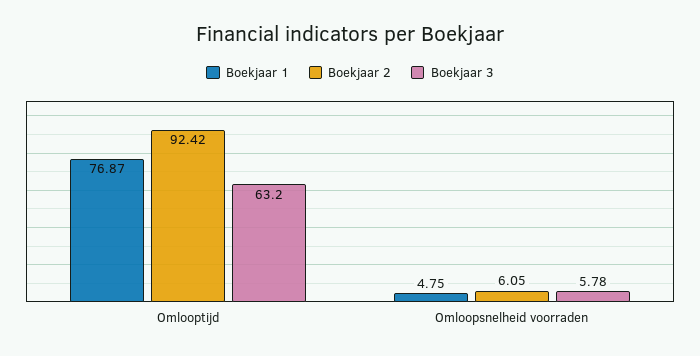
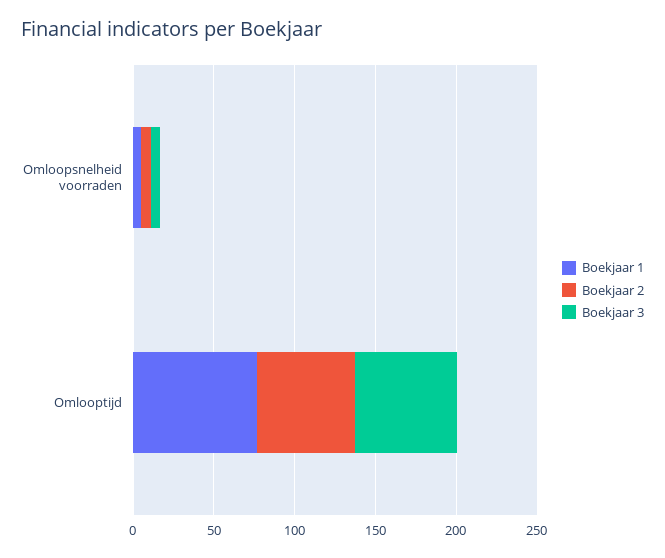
  {
    "Boekjaar 1": {
      "Omlooptijd": 76.87,
      "Omloopsnelheid voorraden": 4.75
    },
    "Boekjaar 2": {
-     "Omlooptijd": 92.42,
+     "Omlooptijd": 60,
      "Omloopsnelheid voorraden": 6.05
    },
    "Boekjaar 3": {
      "Omlooptijd": 63.2,
      "Omloopsnelheid voorraden": 5.78
    }
  }

